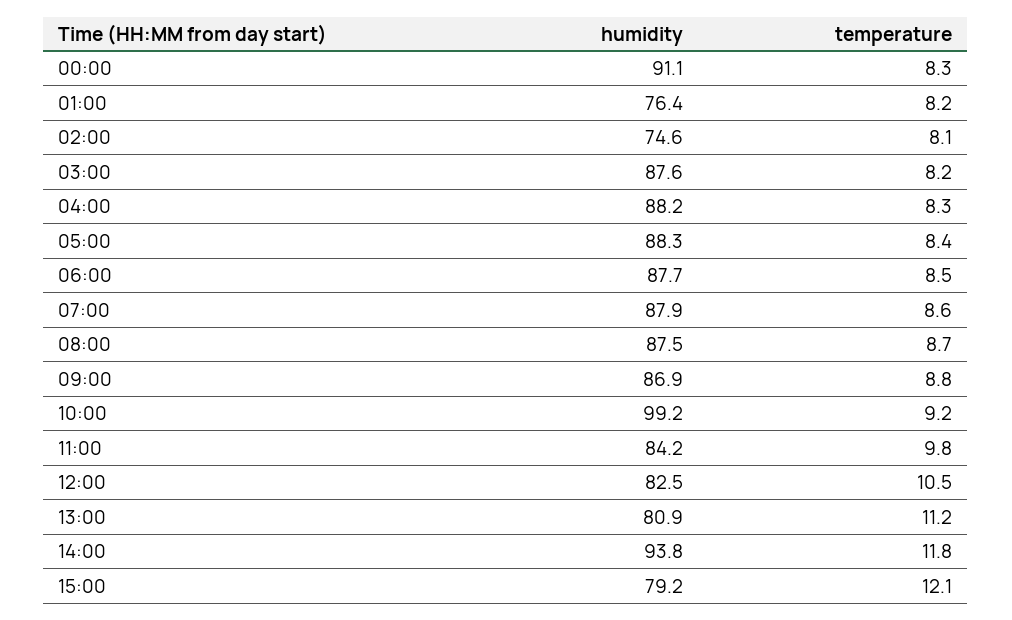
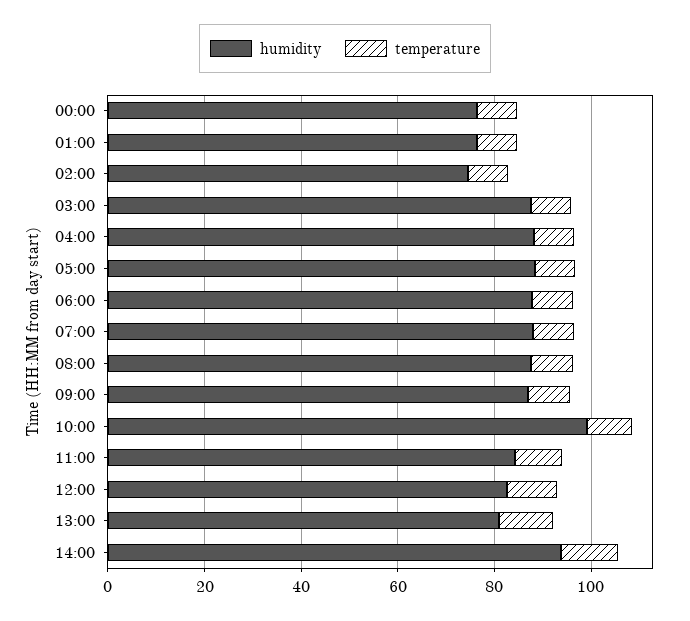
  {
    "humidity": {
-     "00:00": 91.1,
+     "00:00": 75,
      "01:00": 76.4,
      "02:00": 74.6,
      "03:00": 87.6,
      "04:00": 88.2,
      "05:00": 88.3,
      "06:00": 87.7,
      "07:00": 87.9,
      "08:00": 87.5,
      "09:00": 86.9,
      "10:00": 99.2,
      "11:00": 84.2,
      "12:00": 82.5,
      "13:00": 80.9,
-     "14:00": 93.8,
+     "14:00": 93.8
-     "15:00": 79.2
    },
    "temperature": {
      "00:00": 8.3,
      "01:00": 8.2,
      "02:00": 8.1,
      "03:00": 8.2,
      "04:00": 8.3,
      "05:00": 8.4,
      "06:00": 8.5,
      "07:00": 8.6,
      "08:00": 8.7,
      "09:00": 8.8,
      "10:00": 9.2,
      "11:00": 9.8,
      "12:00": 10.5,
      "13:00": 11.2,
-     "14:00": 11.8,
+     "14:00": 11.8
-     "15:00": 12.1
    }
  }

